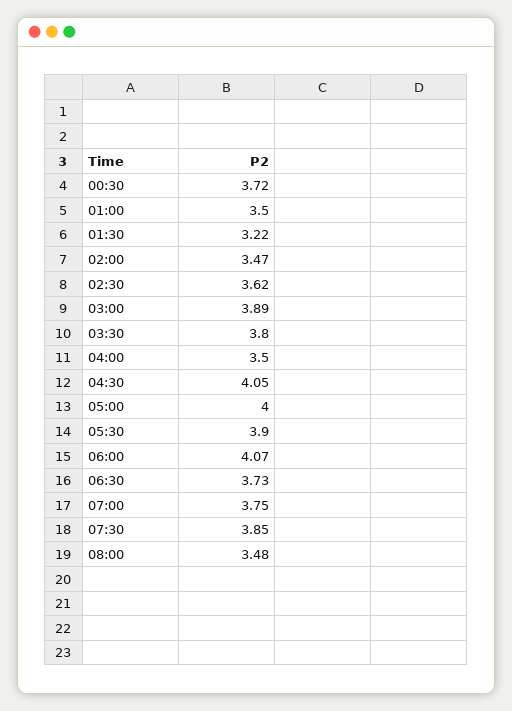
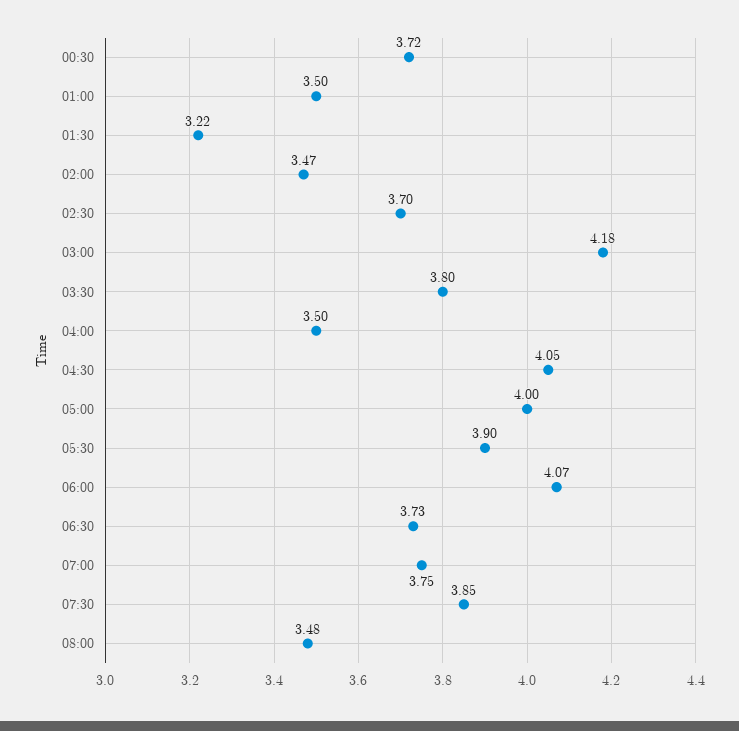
  {
    "00:30": 3.72,
    "01:00": 3.5,
    "01:30": 3.22,
    "02:00": 3.47,
-   "02:30": 3.62,
+   "02:30": 3.7,
-   "03:00": 3.89,
+   "03:00": 4.18,
    "03:30": 3.8,
    "04:00": 3.5,
    "04:30": 4.05,
    "05:00": 4,
    "05:30": 3.9,
    "06:00": 4.07,
    "06:30": 3.73,
    "07:00": 3.75,
    "07:30": 3.85,
    "08:00": 3.48
  }

